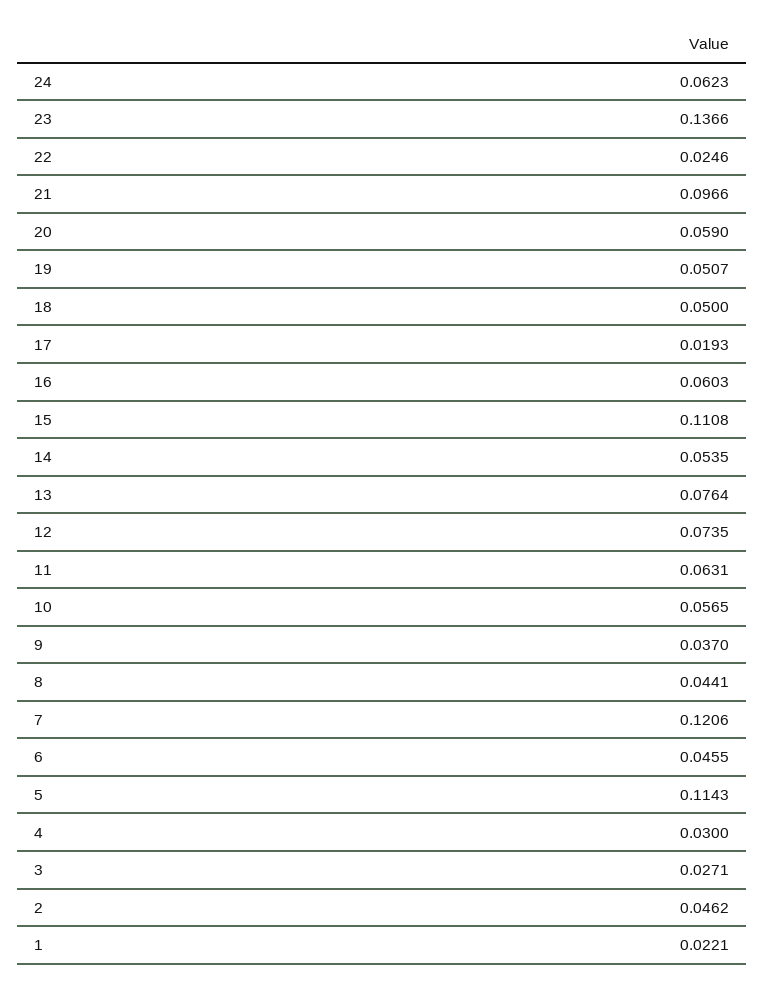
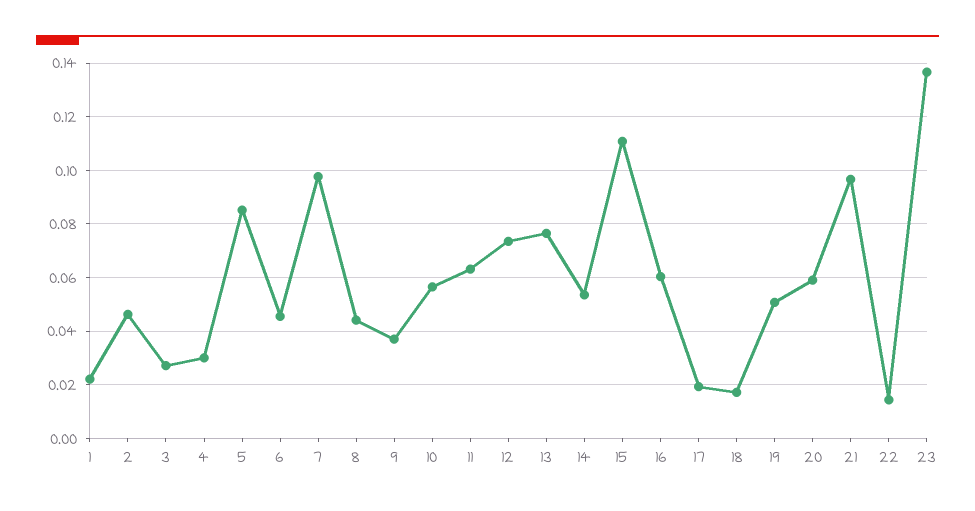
  {
-   "24": 0.0623,
    "23": 0.1366,
-   "22": 0.0246,
+   "22": 0.015,
    "21": 0.0966,
    "20": 0.059,
    "19": 0.0507,
-   "18": 0.05,
+   "18": 0.0175,
    "17": 0.0193,
    "16": 0.0603,
    "15": 0.1108,
    "14": 0.0535,
    "13": 0.0764,
    "12": 0.0735,
    "11": 0.0631,
    "10": 0.0565,
    "9": 0.037,
    "8": 0.0441,
-   "7": 0.1206,
+   "7": 0.0975,
    "6": 0.0455,
-   "5": 0.1143,
+   "5": 0.085,
    "4": 0.03,
    "3": 0.0271,
    "2": 0.0462,
    "1": 0.0221
  }

